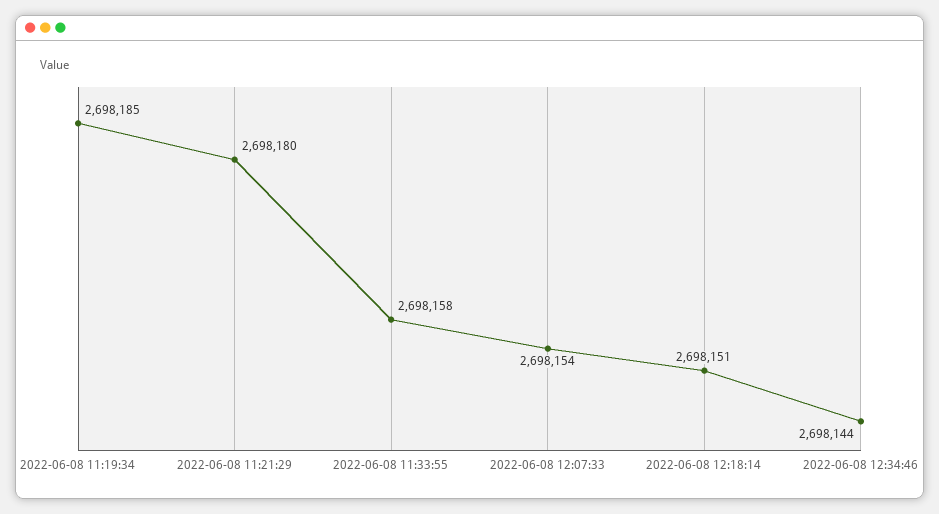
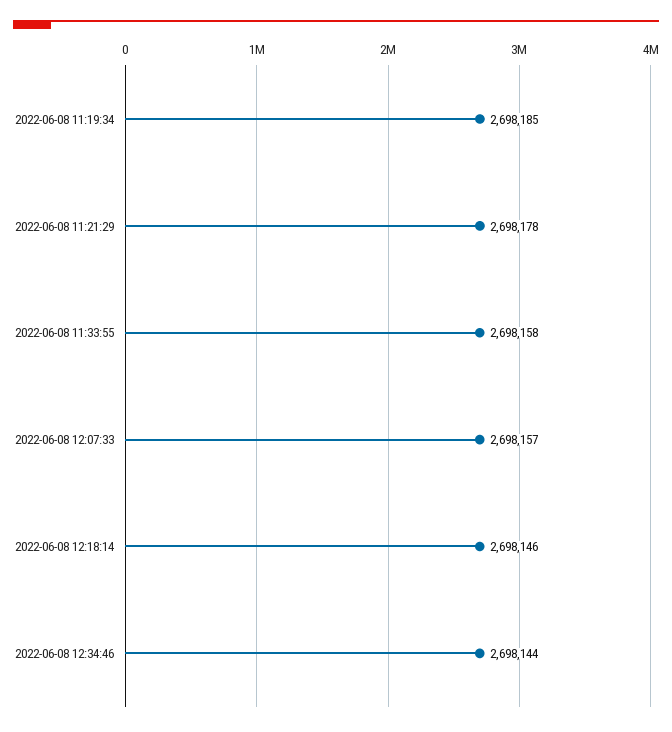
  {
    "2022-06-08 11:19:34": 2698185,
-   "2022-06-08 11:21:29": 2698180,
+   "2022-06-08 11:21:29": 2698178,
    "2022-06-08 11:33:55": 2698158,
-   "2022-06-08 12:07:33": 2698154,
+   "2022-06-08 12:07:33": 2698157,
-   "2022-06-08 12:18:14": 2698151,
+   "2022-06-08 12:18:14": 2698146,
    "2022-06-08 12:34:46": 2698144
  }

